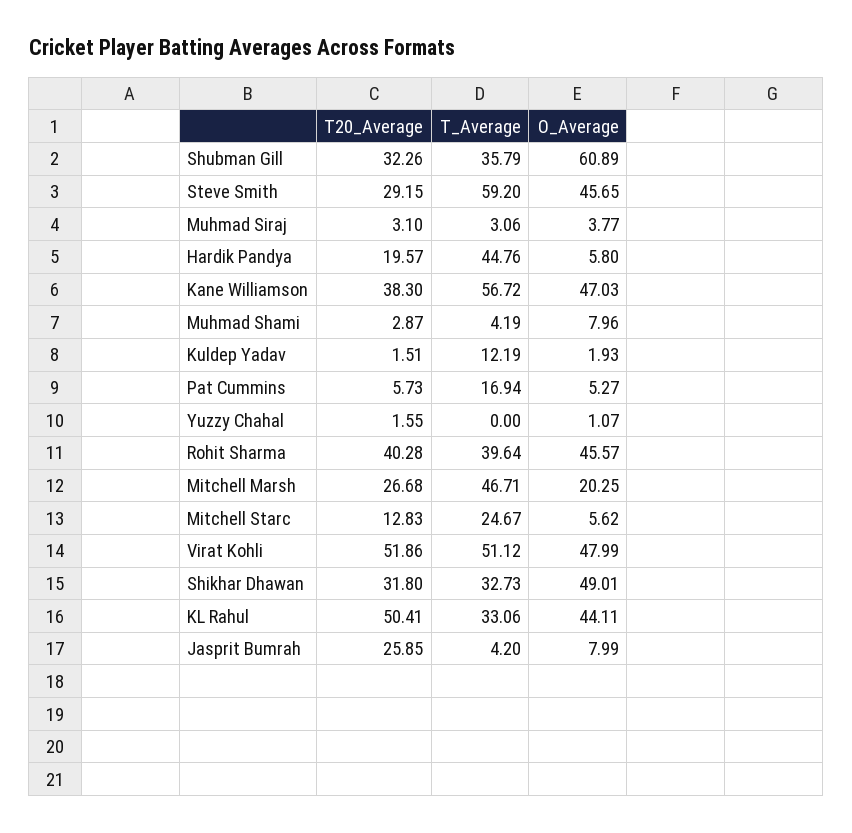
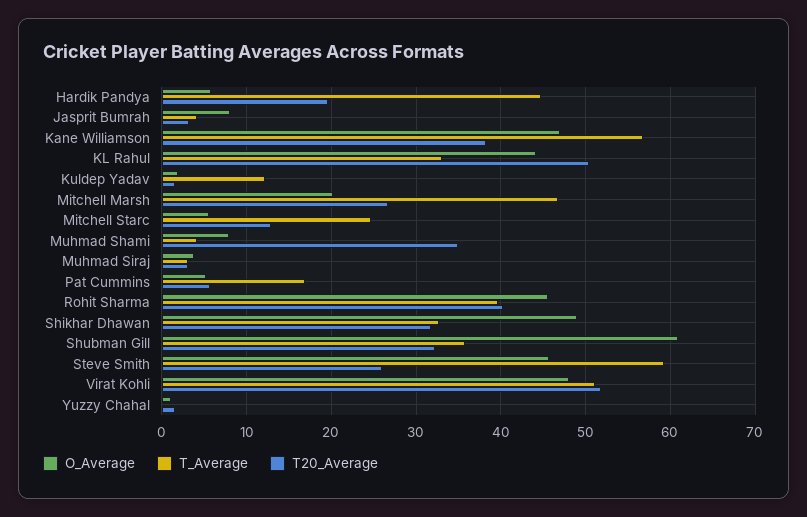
  {
    "T20_Average": {
      "Shubman Gill": 32.26,
-     "Steve Smith": 29.15,
+     "Steve Smith": 26,
      "Muhmad Siraj": 3.1,
      "Hardik Pandya": 19.57,
      "Kane Williamson": 38.3,
-     "Muhmad Shami": 2.87,
+     "Muhmad Shami": 35,
      "Kuldep Yadav": 1.51,
      "Pat Cummins": 5.73,
      "Yuzzy Chahal": 1.55,
      "Rohit Sharma": 40.28,
      "Mitchell Marsh": 26.68,
      "Mitchell Starc": 12.83,
      "Virat Kohli": 51.86,
      "Shikhar Dhawan": 31.8,
      "KL Rahul": 50.41,
-     "Jasprit Bumrah": 25.85
+     "Jasprit Bumrah": 3
    },
    "T_Average": {
      "Shubman Gill": 35.79,
      "Steve Smith": 59.2,
      "Muhmad Siraj": 3.06,
      "Hardik Pandya": 44.76,
      "Kane Williamson": 56.72,
      "Muhmad Shami": 4.19,
      "Kuldep Yadav": 12.19,
      "Pat Cummins": 16.94,
      "Yuzzy Chahal": 0,
      "Rohit Sharma": 39.64,
      "Mitchell Marsh": 46.71,
      "Mitchell Starc": 24.67,
      "Virat Kohli": 51.12,
      "Shikhar Dhawan": 32.73,
      "KL Rahul": 33.06,
      "Jasprit Bumrah": 4.2
    },
    "O_Average": {
      "Shubman Gill": 60.89,
      "Steve Smith": 45.65,
      "Muhmad Siraj": 3.77,
      "Hardik Pandya": 5.8,
      "Kane Williamson": 47.03,
      "Muhmad Shami": 7.96,
      "Kuldep Yadav": 1.93,
      "Pat Cummins": 5.27,
      "Yuzzy Chahal": 1.07,
      "Rohit Sharma": 45.57,
      "Mitchell Marsh": 20.25,
      "Mitchell Starc": 5.62,
      "Virat Kohli": 47.99,
      "Shikhar Dhawan": 49.01,
      "KL Rahul": 44.11,
      "Jasprit Bumrah": 7.99
    }
  }

